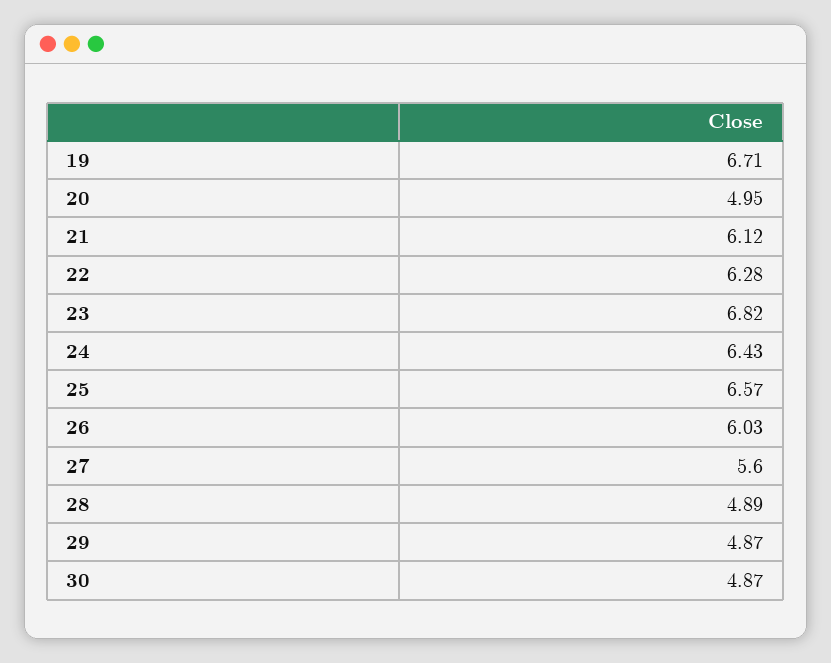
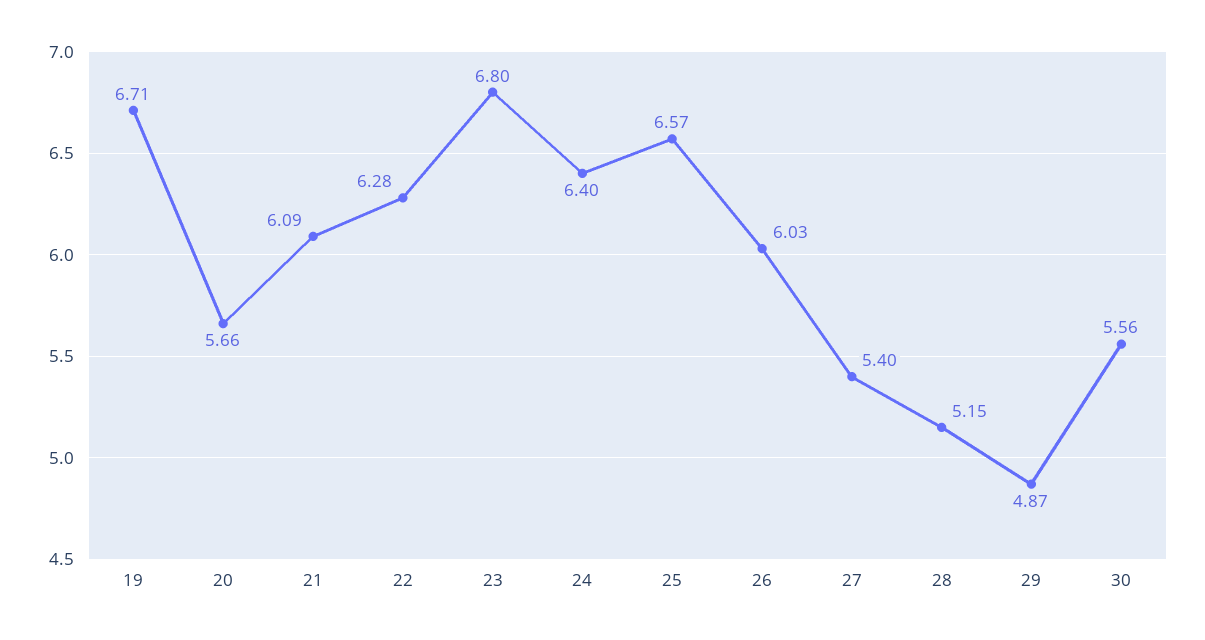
  {
    "19": 6.71,
-   "20": 4.95,
+   "20": 5.66,
-   "21": 6.12,
+   "21": 6.09,
    "22": 6.28,
-   "23": 6.82,
+   "23": 6.8,
-   "24": 6.43,
+   "24": 6.4,
    "25": 6.57,
    "26": 6.03,
-   "27": 5.6,
+   "27": 5.4,
-   "28": 4.89,
+   "28": 5.15,
    "29": 4.87,
-   "30": 4.87
+   "30": 5.56
  }

